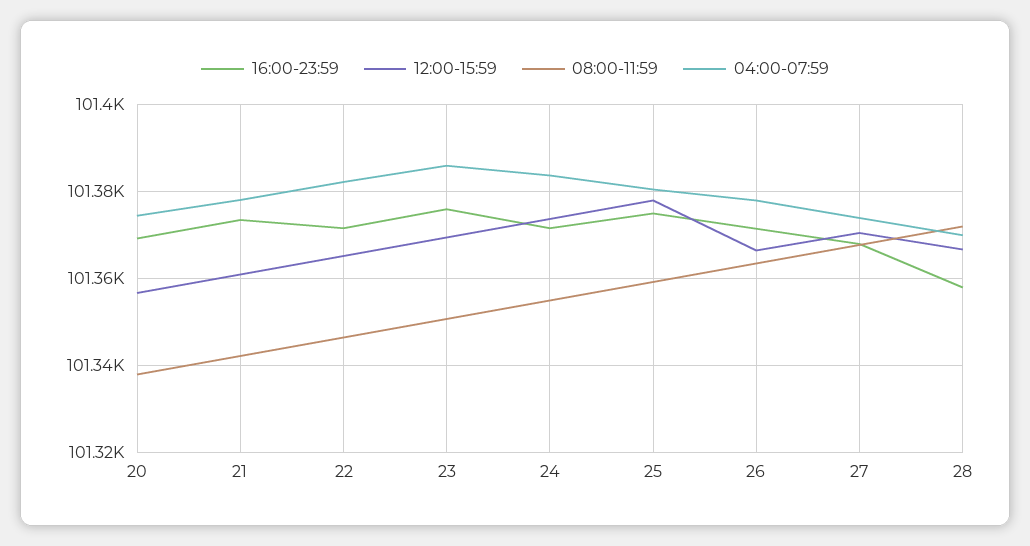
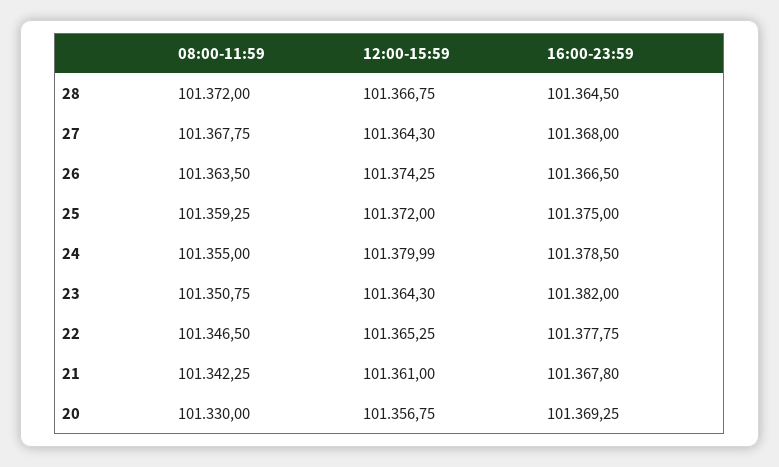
  {
    "16:00-23:59": {
      "20": 101369.25,
-     "21": 101374,
+     "21": 101367.8,
-     "22": 101372,
+     "22": 101377.75,
-     "23": 101376,
+     "23": 101382,
-     "24": 101372,
+     "24": 101378.5,
      "25": 101375,
-     "26": 101372,
+     "26": 101366.5,
      "27": 101368,
-     "28": 101358
+     "28": 101364.5
    },
    "12:00-15:59": {
      "20": 101356.75,
      "21": 101361,
      "22": 101365.25,
-     "23": 101370,
+     "23": 101364.3,
-     "24": 101374,
+     "24": 101379.99,
-     "25": 101378,
+     "25": 101372,
-     "26": 101366,
+     "26": 101374.25,
-     "27": 101370,
+     "27": 101364.3,
      "28": 101366.75
    },
    "08:00-11:59": {
-     "20": 101338,
+     "20": 101330,
      "21": 101342.25,
      "22": 101346.5,
      "23": 101350.75,
      "24": 101355,
      "25": 101359.25,
      "26": 101363.5,
      "27": 101367.75,
      "28": 101372
-   },
+   }
-   "04:00-07:59": {
-     "20": 101374,
-     "21": 101378,
-     "22": 101382,
-     "23": 101386,
-     "24": 101384,
-     "25": 101380,
-     "26": 101378,
-     "27": 101374,
-     "28": 101370
-   }
  }

